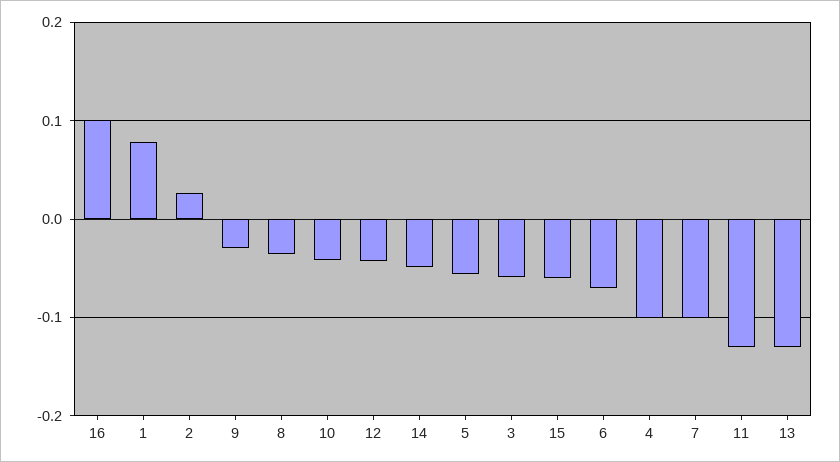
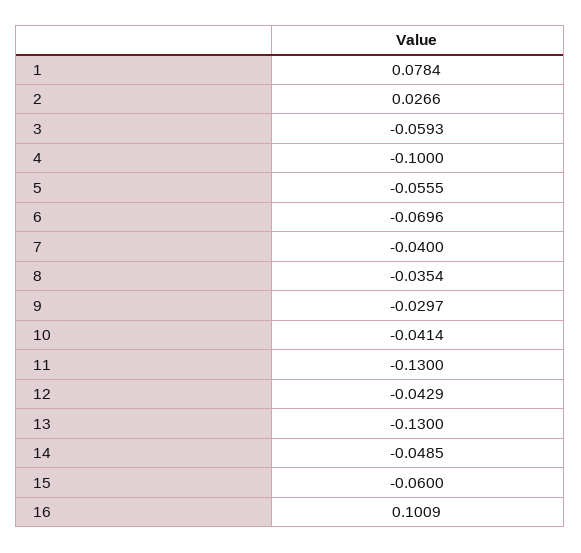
  {
    "16": 0.1009,
    "1": 0.0784,
    "2": 0.0266,
    "9": -0.0297,
    "8": -0.0354,
    "10": -0.0414,
    "12": -0.0429,
    "14": -0.0485,
    "5": -0.0555,
    "3": -0.0593,
    "15": -0.06,
    "6": -0.0696,
    "4": -0.1,
-   "7": -0.1,
+   "7": -0.04,
    "11": -0.13,
    "13": -0.13
  }

